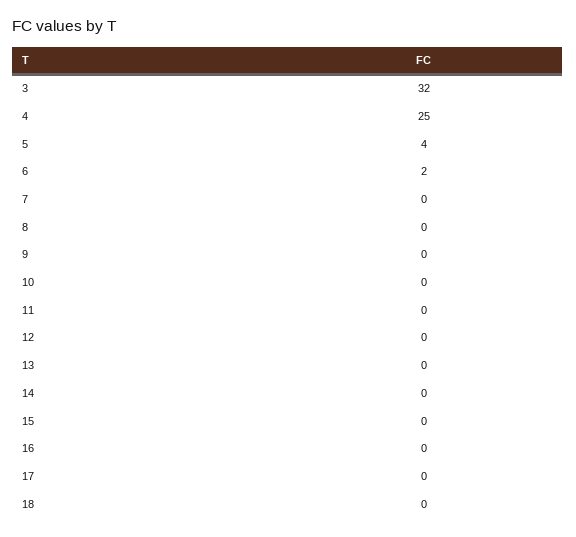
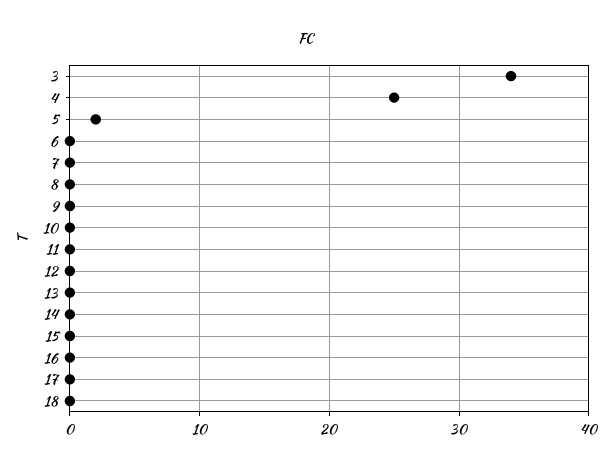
  {
-   "3": 32,
+   "3": 34,
    "4": 25,
-   "5": 4,
+   "5": 2,
-   "6": 2,
+   "6": 0,
    "7": 0,
    "8": 0,
    "9": 0,
    "10": 0,
    "11": 0,
    "12": 0,
    "13": 0,
    "14": 0,
    "15": 0,
    "16": 0,
    "17": 0,
    "18": 0
  }

